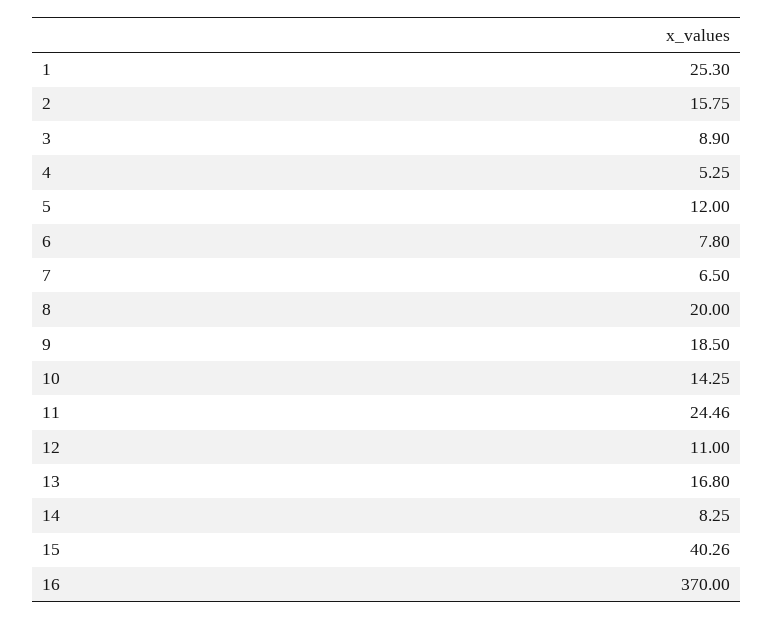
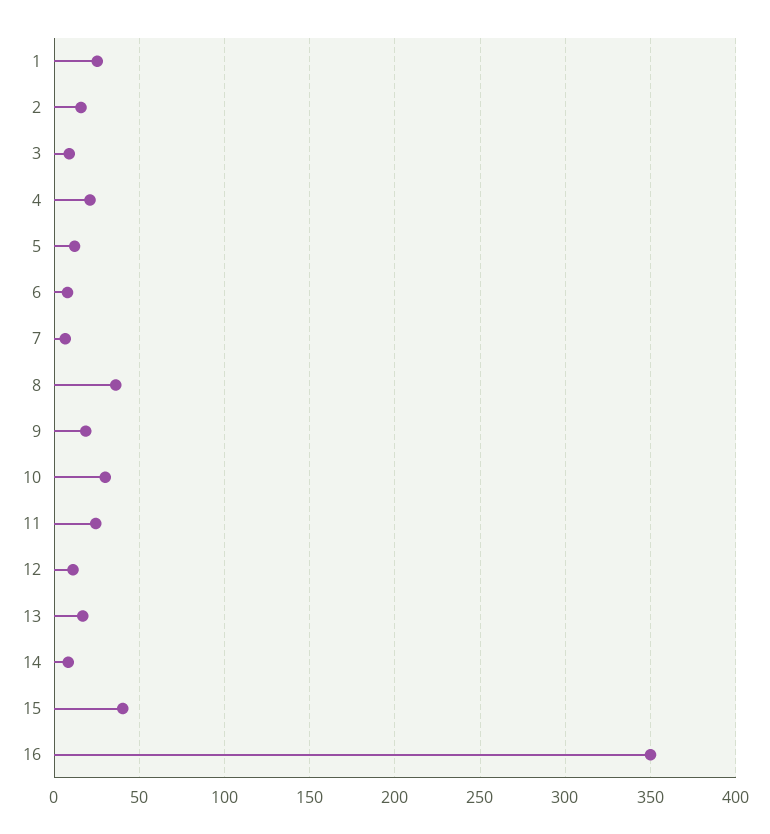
  {
    "1": 25.3,
    "2": 15.75,
    "3": 8.9,
-   "4": 5.25,
+   "4": 20,
    "5": 12,
    "6": 7.8,
    "7": 6.5,
-   "8": 20,
+   "8": 35,
    "9": 18.5,
-   "10": 14.25,
+   "10": 30,
    "11": 24.46,
    "12": 11,
    "13": 16.8,
    "14": 8.25,
    "15": 40.26,
-   "16": 370
+   "16": 350
  }

